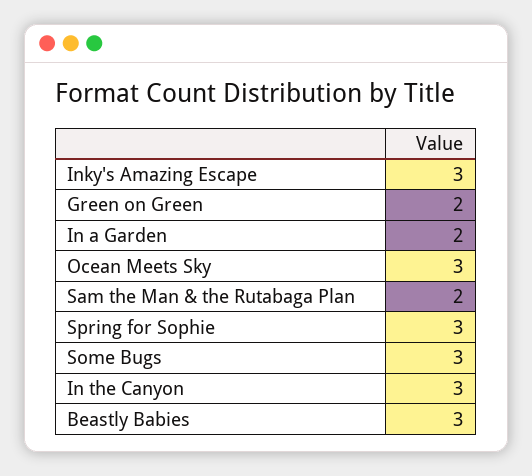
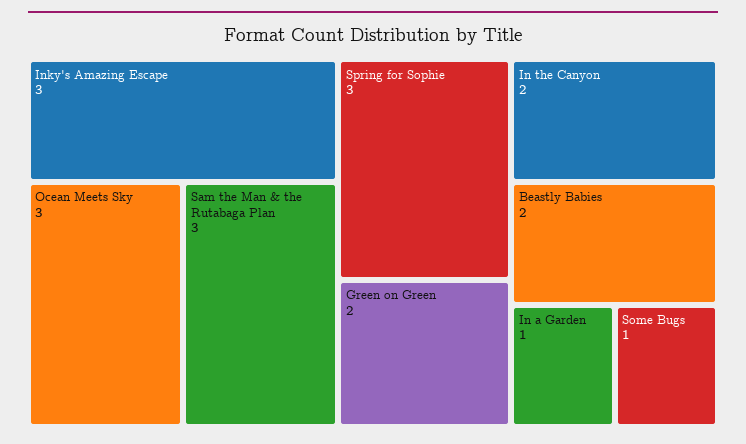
  {
    "Inky's Amazing Escape": 3,
    "Green on Green": 2,
-   "In a Garden": 2,
+   "In a Garden": 1,
    "Ocean Meets Sky": 3,
-   "Sam the Man & the Rutabaga Plan": 2,
+   "Sam the Man & the Rutabaga Plan": 3,
    "Spring for Sophie": 3,
-   "Some Bugs": 3,
+   "Some Bugs": 1,
-   "In the Canyon": 3,
+   "In the Canyon": 2,
-   "Beastly Babies": 3
+   "Beastly Babies": 2
  }

